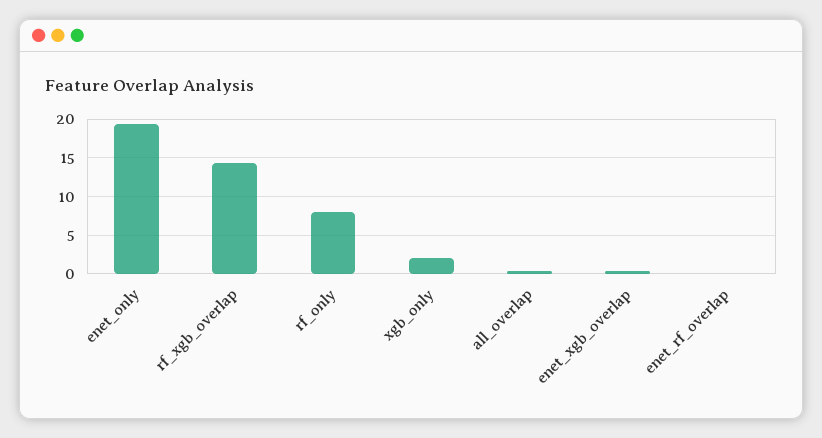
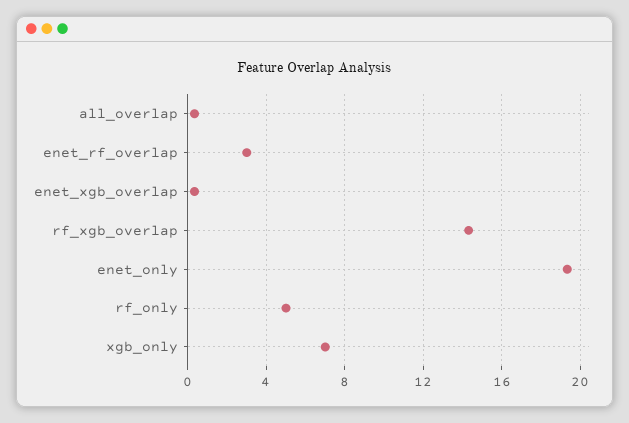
  {
    "enet_only": 19.5,
    "rf_xgb_overlap": 14.5,
-   "rf_only": 8,
+   "rf_only": 5,
-   "xgb_only": 2,
+   "xgb_only": 7,
    "all_overlap": 0.5,
    "enet_xgb_overlap": 0.5,
-   "enet_rf_overlap": 0
+   "enet_rf_overlap": 3
  }

